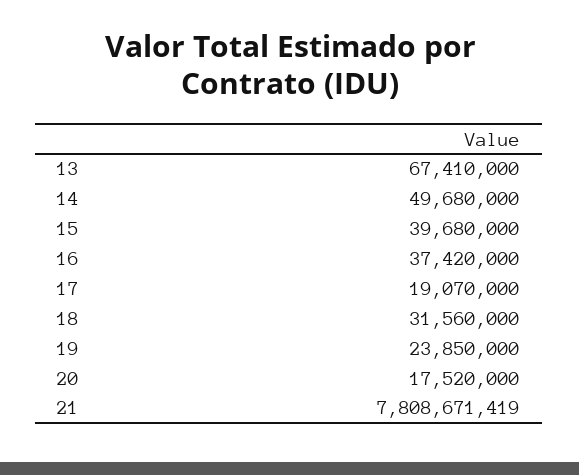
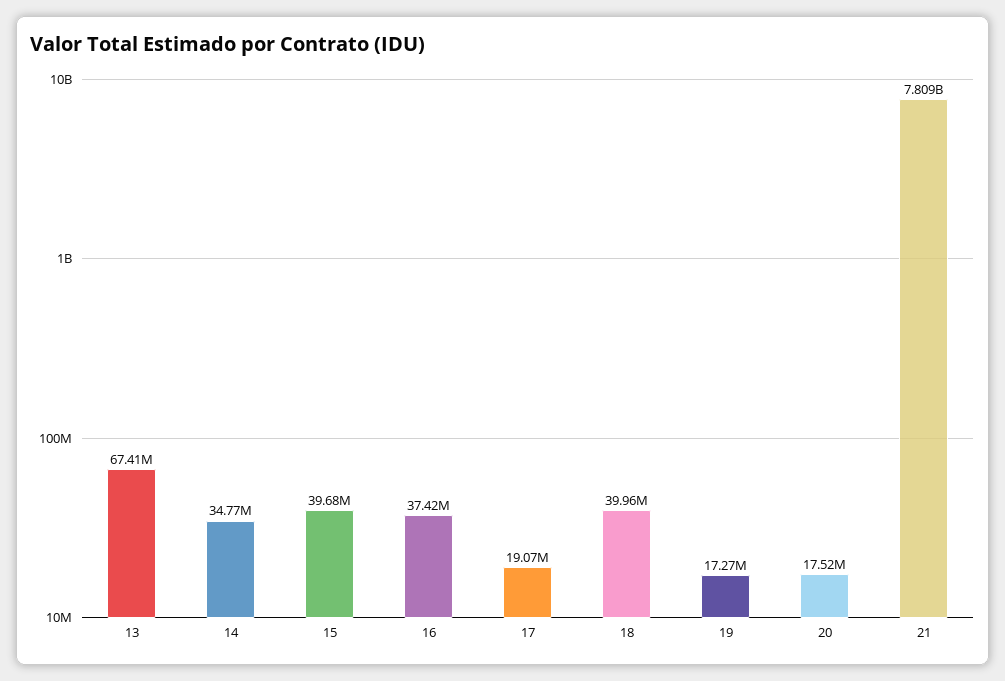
  {
    "13": 67410000,
-   "14": 49680000,
+   "14": 34770000,
    "15": 39680000,
    "16": 37420000,
    "17": 19070000,
-   "18": 31560000,
+   "18": 39960000,
-   "19": 23850000,
+   "19": 17270000,
    "20": 17520000,
    "21": 7808671419
  }

